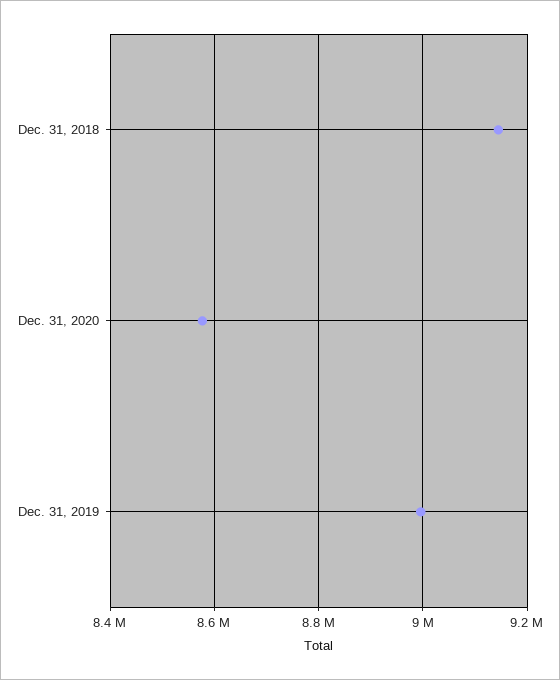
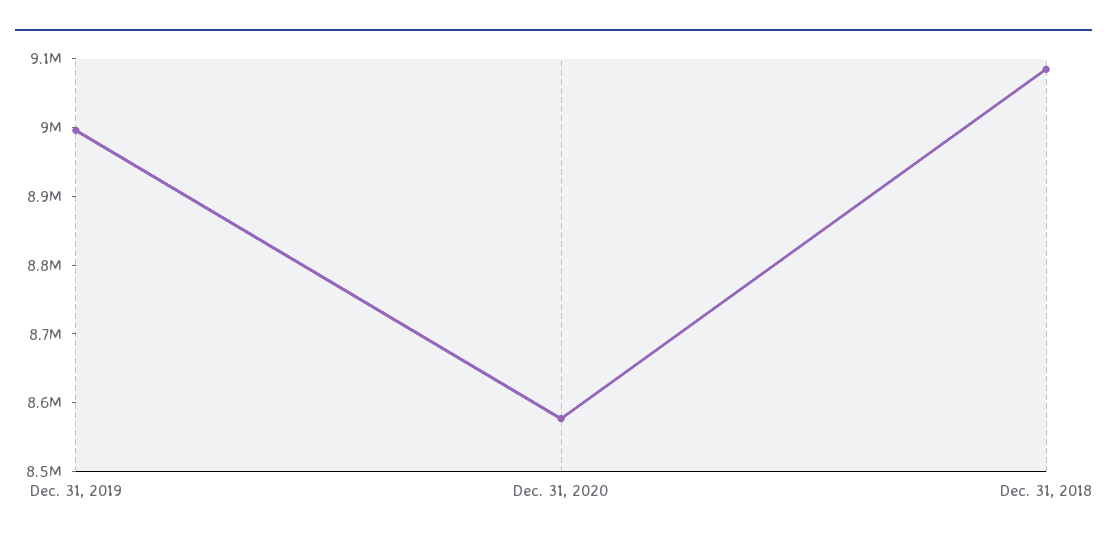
  {
-   "Dec. 31, 2018": 9140000,
+   "Dec. 31, 2018": 9080000,
    "Dec. 31, 2020": 8580000,
    "Dec. 31, 2019": 9000000
  }

